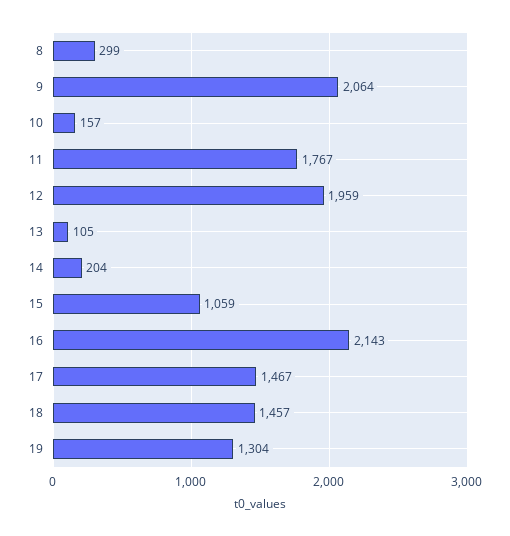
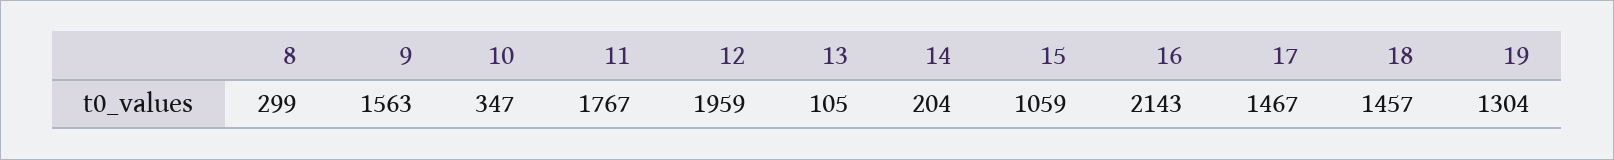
  {
    "8": 299,
-   "9": 2064,
+   "9": 1563,
-   "10": 157,
+   "10": 347,
    "11": 1767,
    "12": 1959,
    "13": 105,
    "14": 204,
    "15": 1059,
    "16": 2143,
    "17": 1467,
    "18": 1457,
    "19": 1304
  }

